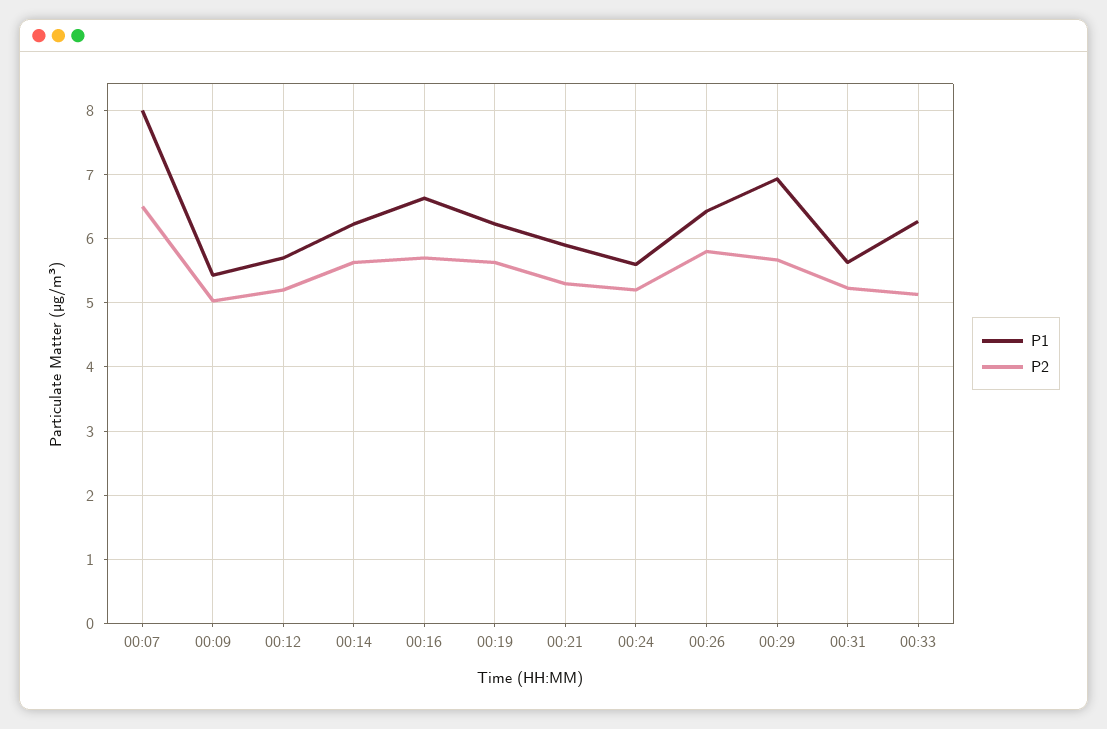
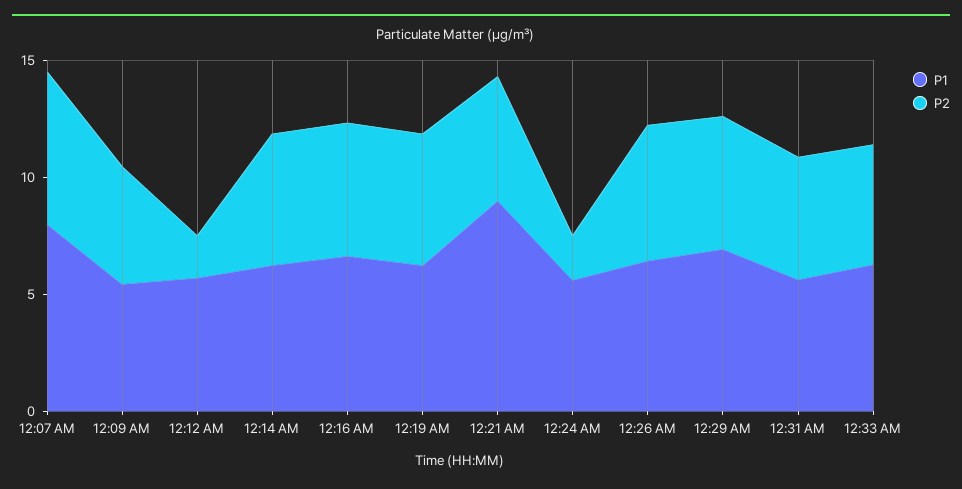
  {
    "P1": {
      "00:07": 8,
      "00:09": 5.4,
      "00:12": 5.7,
      "00:14": 6.2,
      "00:16": 6.6,
      "00:19": 6.2,
-     "00:21": 5.9,
+     "00:21": 9,
      "00:24": 5.6,
      "00:26": 6.4,
      "00:29": 6.9,
      "00:31": 5.6,
      "00:33": 6.3
    },
    "P2": {
      "00:07": 6.5,
      "00:09": 5,
-     "00:12": 5.2,
+     "00:12": 2,
      "00:14": 5.6,
      "00:16": 5.7,
      "00:19": 5.6,
      "00:21": 5.3,
-     "00:24": 5.2,
+     "00:24": 2,
      "00:26": 5.8,
      "00:29": 5.7,
      "00:31": 5.2,
      "00:33": 5.1
    }
  }

